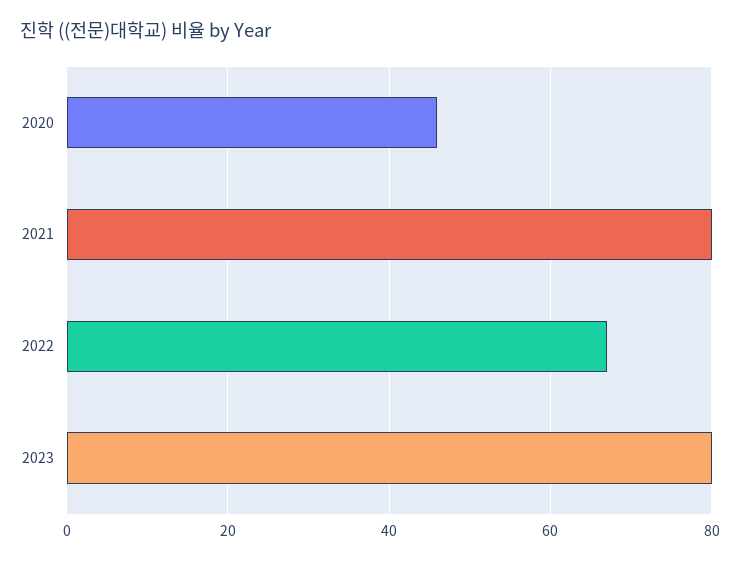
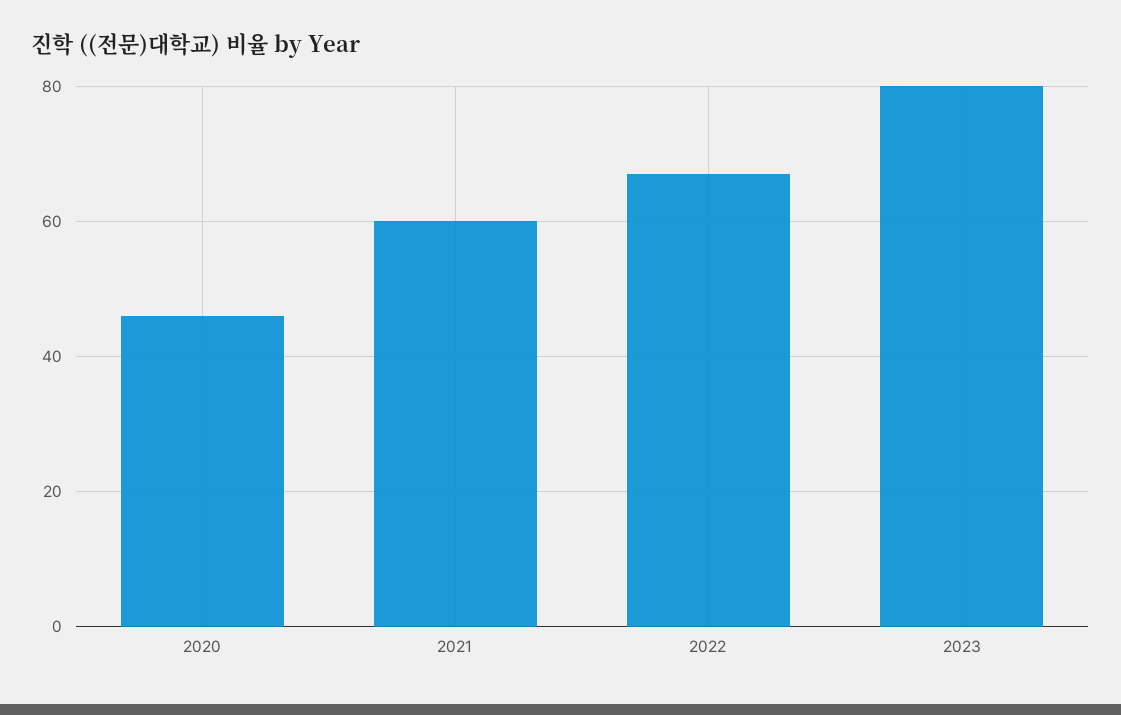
  {
    "2020": 45,
-   "2021": 80,
+   "2021": 60,
    "2022": 65,
    "2023": 80
  }

